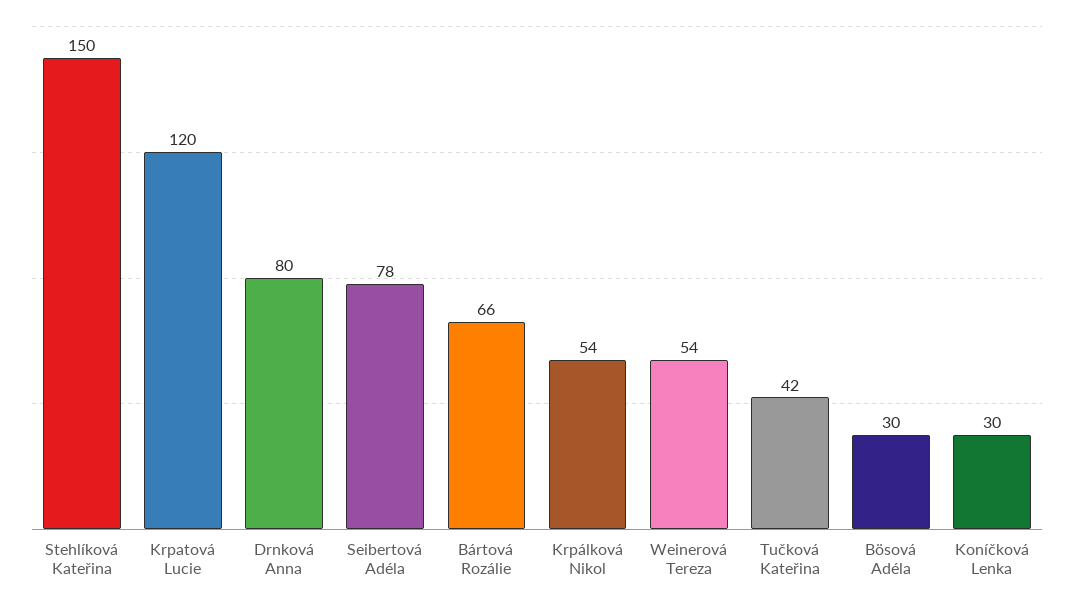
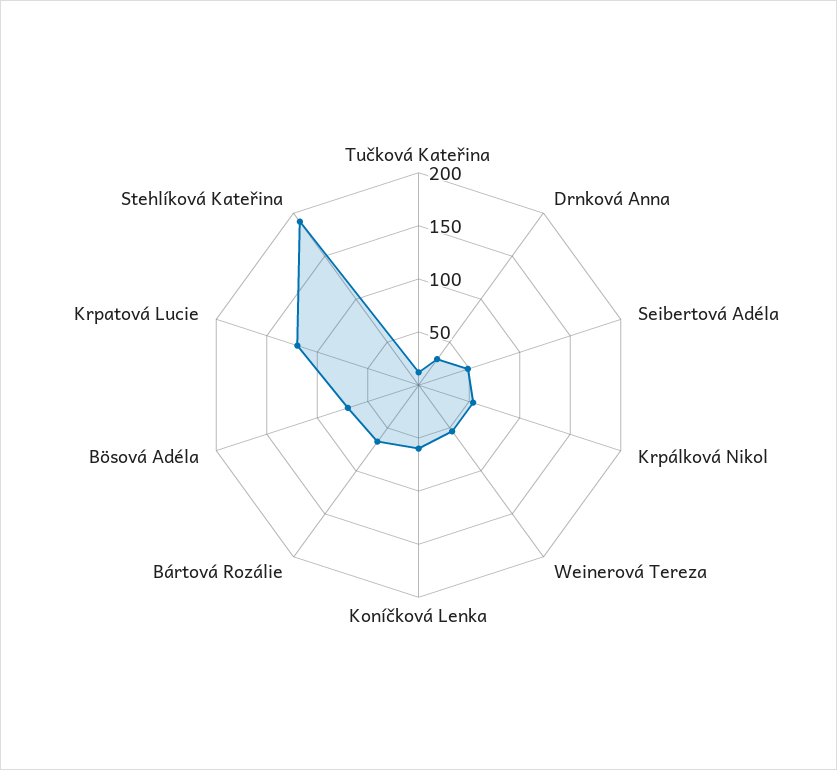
  {
-   "Stehlíková Kateřina": 150,
+   "Stehlíková Kateřina": 190,
    "Krpatová Lucie": 120,
-   "Drnková Anna": 80,
+   "Drnková Anna": 30,
-   "Seibertová Adéla": 78,
+   "Seibertová Adéla": 50,
    "Bártová Rozálie": 66,
    "Krpálková Nikol": 54,
    "Weinerová Tereza": 54,
-   "Tučková Kateřina": 42,
+   "Tučková Kateřina": 10,
-   "Bösová Adéla": 30,
+   "Bösová Adéla": 70,
-   "Koníčková Lenka": 30
+   "Koníčková Lenka": 60
  }

